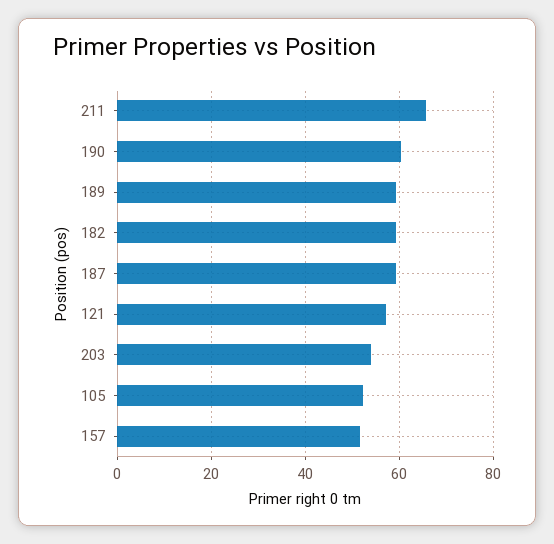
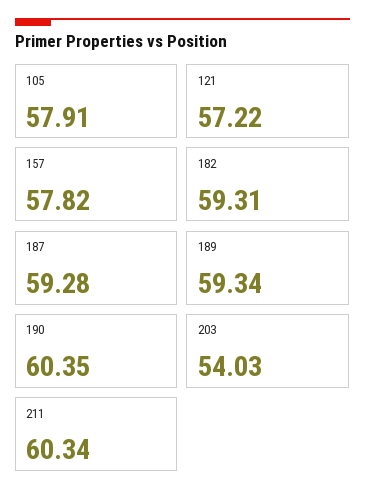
  {
-   "211": 66,
+   "211": 60.34,
    "190": 60.35,
    "189": 59.34,
    "182": 59.31,
    "187": 59.28,
    "121": 57.22,
    "203": 54.03,
-   "105": 52,
+   "105": 57.91,
-   "157": 52
+   "157": 57.82
  }

